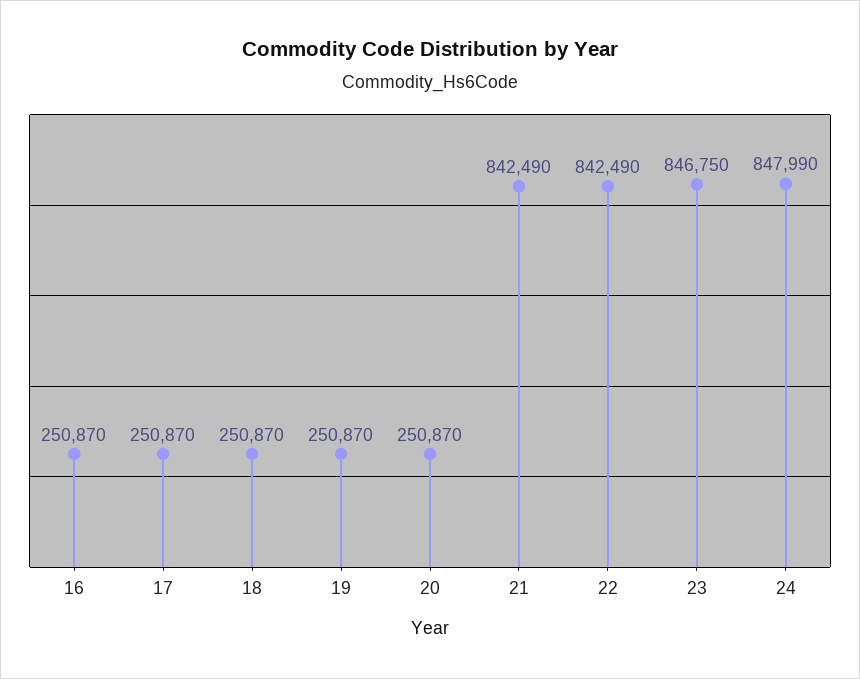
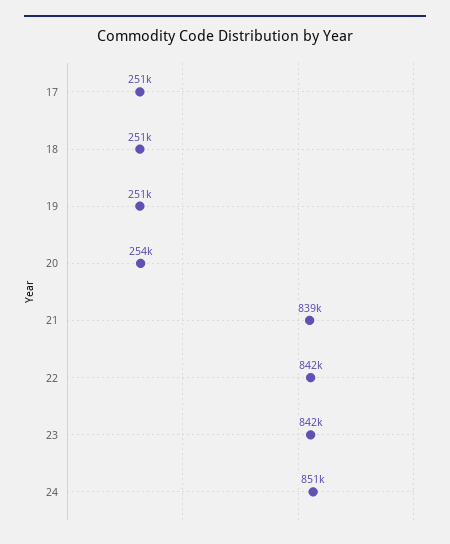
  {
-   "16": 250870,
    "17": 250870,
    "18": 250870,
    "19": 250870,
-   "20": 250870,
+   "20": 254000,
-   "21": 842490,
+   "21": 839000,
    "22": 842490,
-   "23": 846750,
+   "23": 842000,
-   "24": 847990
+   "24": 851000
  }

